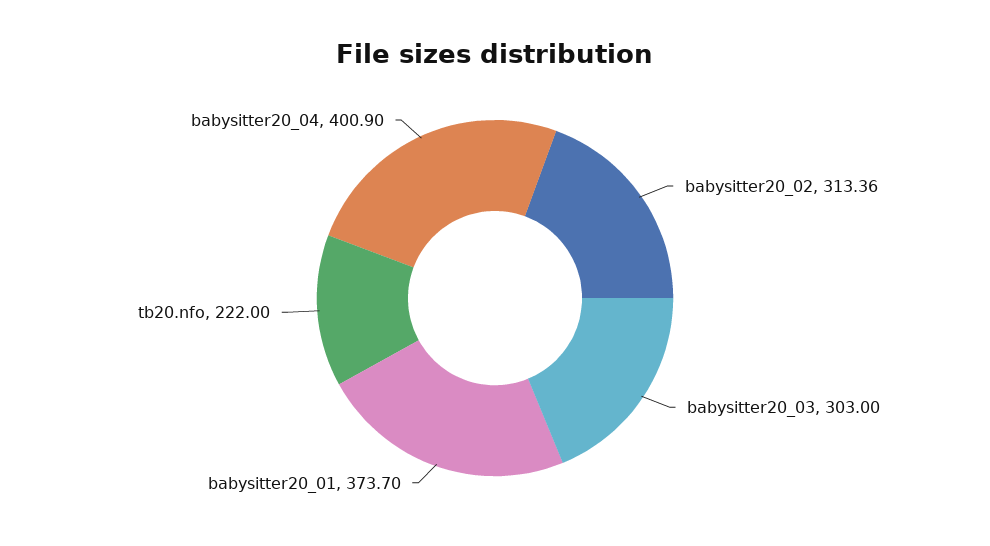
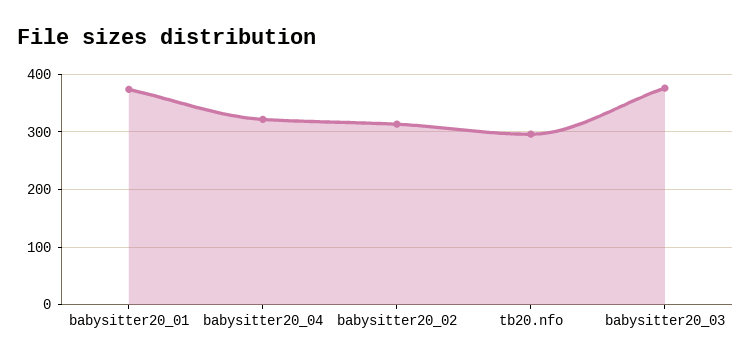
  {
    "babysitter20_02": 313.36,
-   "babysitter20_03": 303,
+   "babysitter20_03": 380,
    "babysitter20_01": 373.7,
-   "tb20.nfo": 222,
+   "tb20.nfo": 300,
-   "babysitter20_04": 400.9
+   "babysitter20_04": 320
  }

